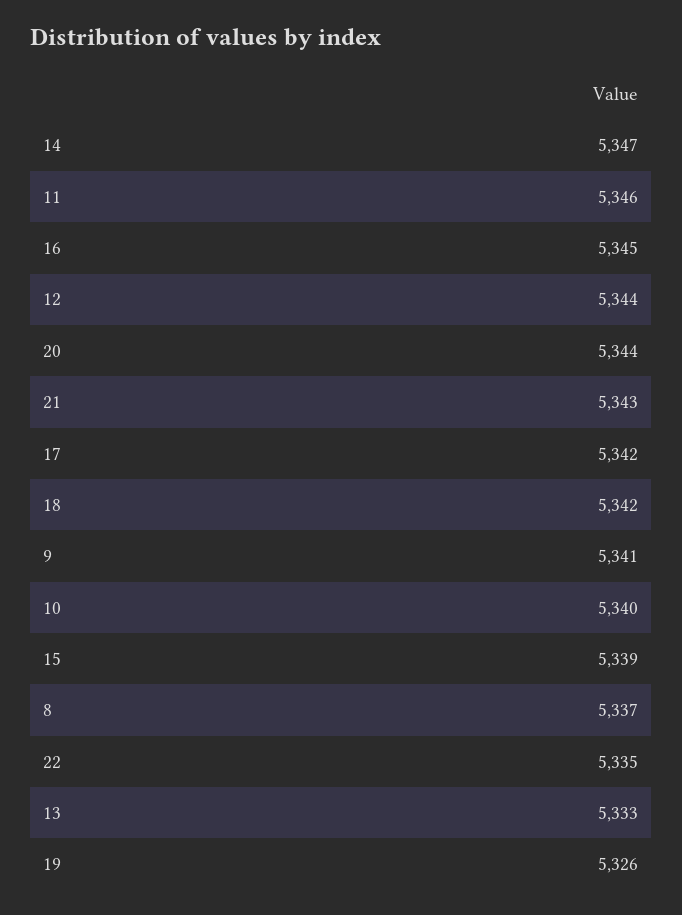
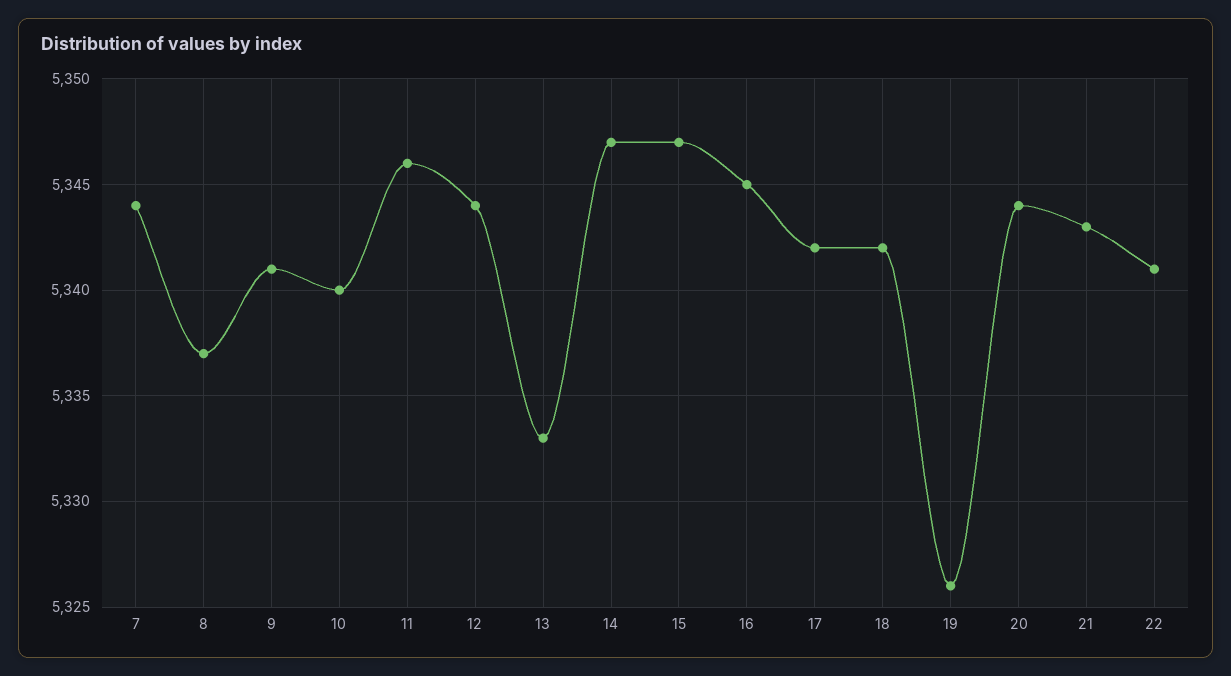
  {
    "14": 5347,
    "11": 5346,
    "16": 5345,
    "12": 5344,
    "20": 5344,
    "21": 5343,
    "17": 5342,
    "18": 5342,
    "9": 5341,
    "10": 5340,
-   "15": 5339,
+   "15": 5347,
    "8": 5337,
-   "22": 5335,
+   "22": 5341,
    "13": 5333,
-   "19": 5326
+   "19": 5326,
+   "7": 5344
  }

